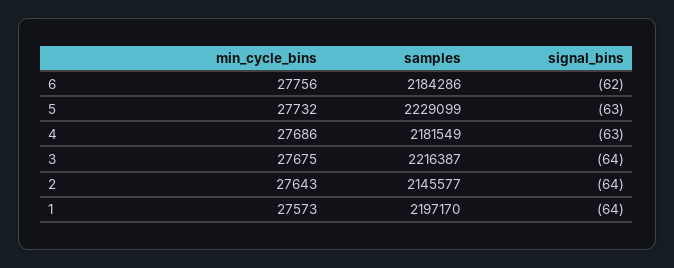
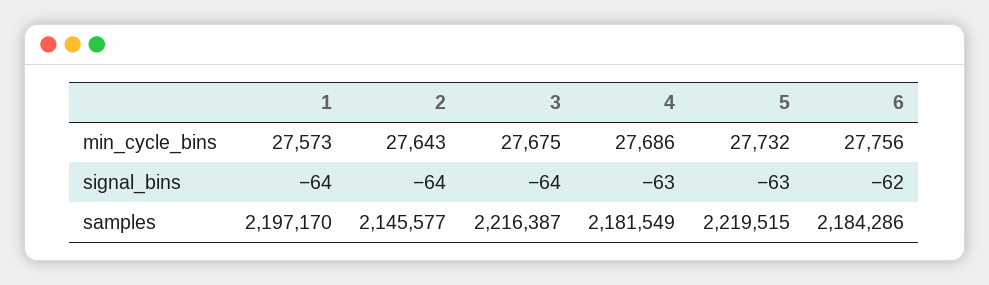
  {
    "min_cycle_bins": {
      "6": 27756,
      "5": 27732,
      "4": 27686,
      "3": 27675,
      "2": 27643,
      "1": 27573
    },
    "samples": {
      "6": 2184286,
-     "5": 2229099,
+     "5": 2219515,
      "4": 2181549,
      "3": 2216387,
      "2": 2145577,
      "1": 2197170
    },
    "signal_bins": {
      "6": -62,
      "5": -63,
      "4": -63,
      "3": -64,
      "2": -64,
      "1": -64
    }
  }

